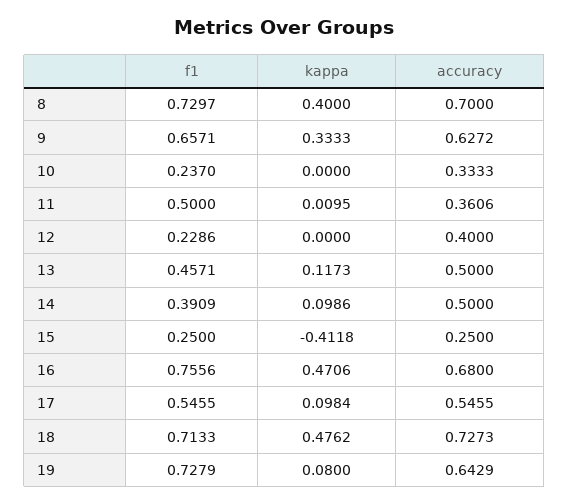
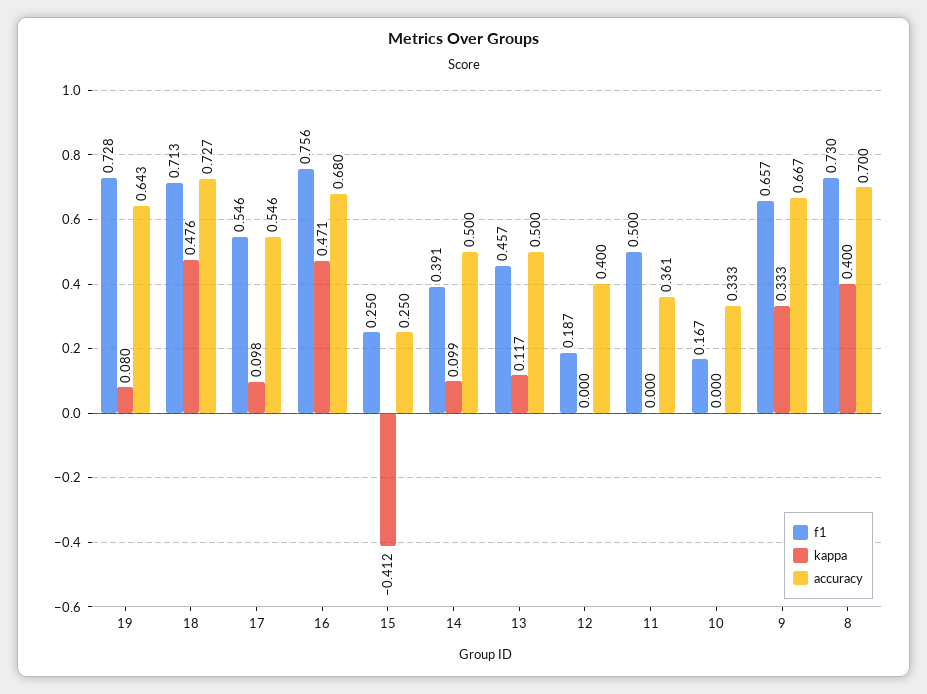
  {
    "f1": {
      "8": 0.7297,
      "9": 0.6571,
-     "10": 0.237,
+     "10": 0.167,
      "11": 0.5,
-     "12": 0.2286,
+     "12": 0.187,
      "13": 0.4571,
      "14": 0.3909,
      "15": 0.25,
      "16": 0.7556,
      "17": 0.5455,
      "18": 0.7133,
      "19": 0.7279
    },
    "kappa": {
      "8": 0.4,
      "9": 0.3333,
      "10": 0,
-     "11": 0.0095,
+     "11": 0,
      "12": 0,
      "13": 0.1173,
      "14": 0.0986,
      "15": -0.4118,
      "16": 0.4706,
      "17": 0.0984,
      "18": 0.4762,
      "19": 0.08
    },
    "accuracy": {
      "8": 0.7,
-     "9": 0.6272,
+     "9": 0.667,
      "10": 0.3333,
      "11": 0.3606,
      "12": 0.4,
      "13": 0.5,
      "14": 0.5,
      "15": 0.25,
      "16": 0.68,
      "17": 0.5455,
      "18": 0.7273,
      "19": 0.6429
    }
  }

